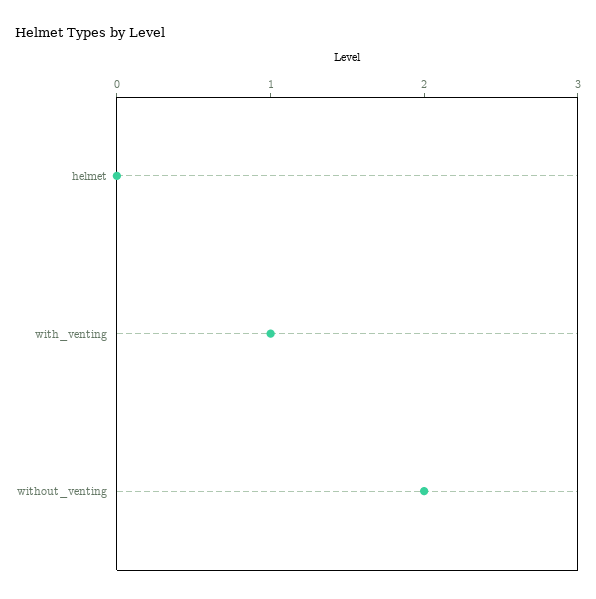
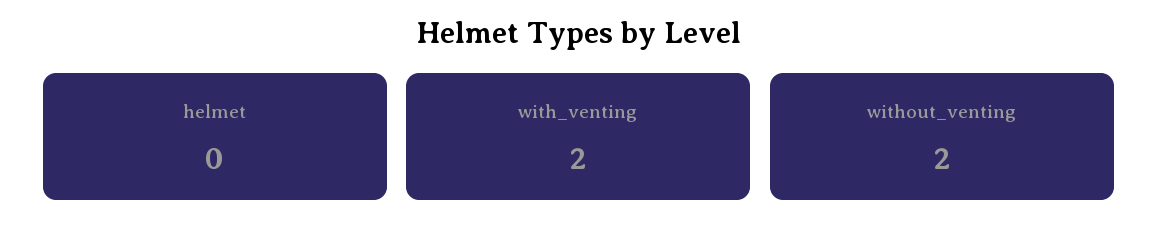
  {
    "helmet": 0,
-   "with_venting": 1,
+   "with_venting": 2,
    "without_venting": 2
  }

